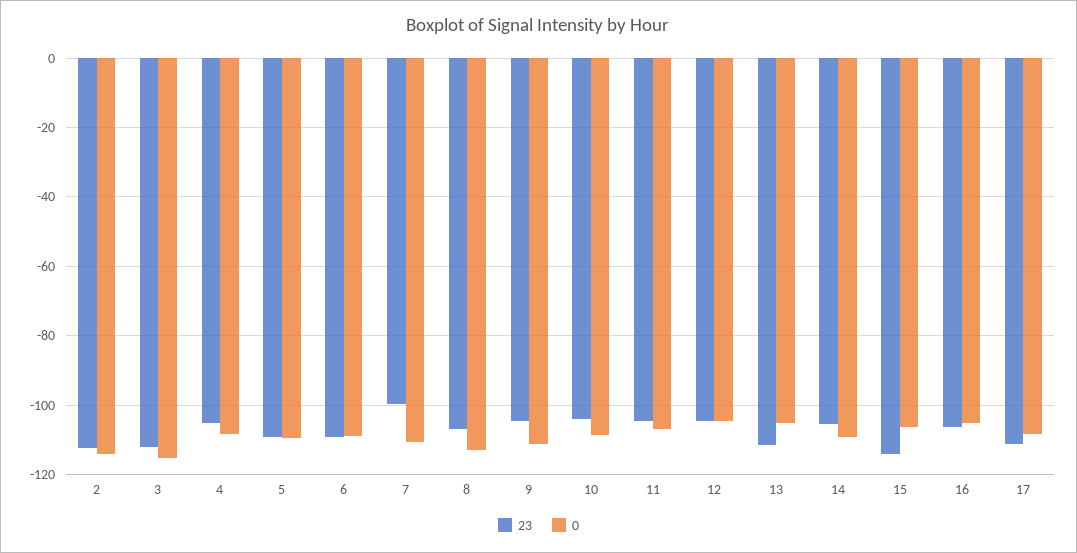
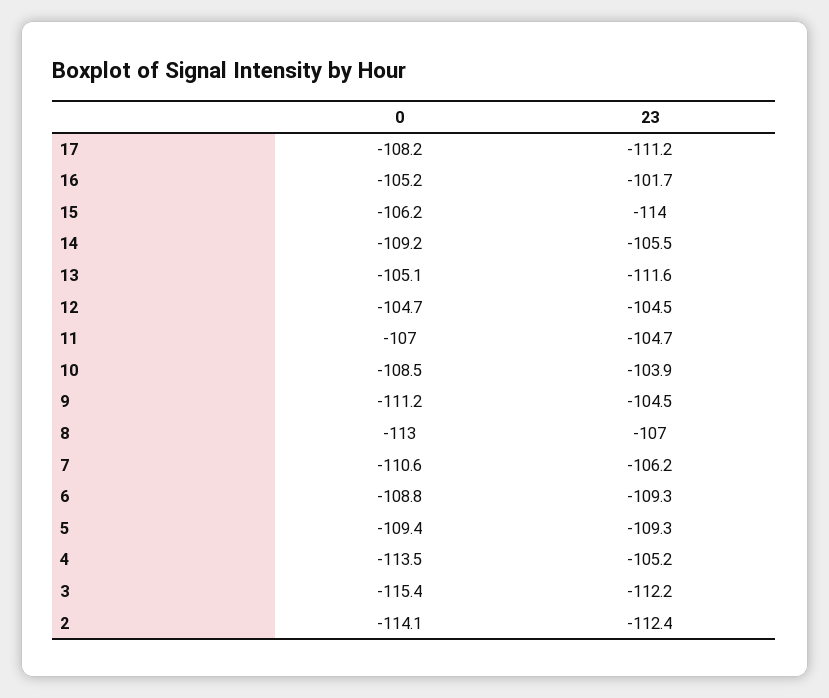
  {
    "23": {
      "2": -112.4,
      "3": -112.2,
      "4": -105.2,
      "5": -109.3,
      "6": -109.3,
-     "7": -100,
+     "7": -106.2,
      "8": -107,
      "9": -104.5,
      "10": -103.9,
      "11": -104.7,
      "12": -104.5,
      "13": -111.6,
      "14": -105.5,
      "15": -114,
-     "16": -106,
+     "16": -101.7,
      "17": -111.2
    },
    "0": {
      "2": -114.1,
      "3": -115.4,
-     "4": -108,
+     "4": -113.5,
      "5": -109.4,
      "6": -108.8,
      "7": -110.6,
      "8": -113,
      "9": -111.2,
      "10": -108.5,
      "11": -107,
      "12": -104.7,
      "13": -105.1,
      "14": -109.2,
      "15": -106.2,
      "16": -105.2,
      "17": -108.2
    }
  }

